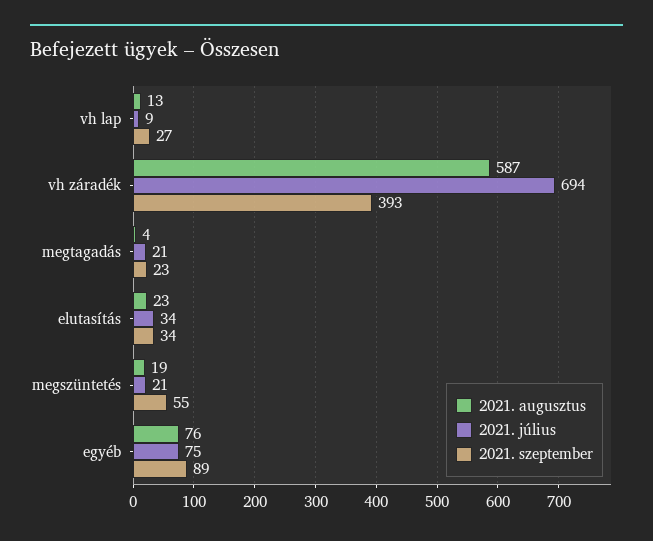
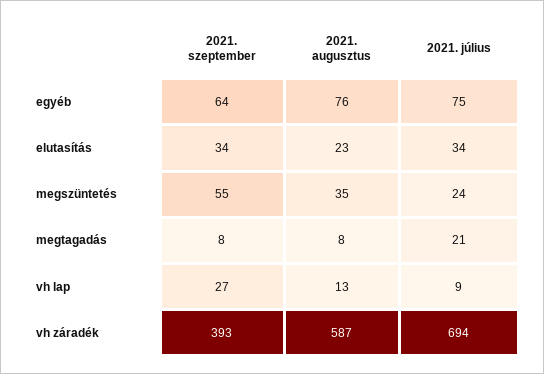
  {
    "2021. augusztus": {
      "vh lap": 13,
      "vh záradék": 587,
-     "megtagadás": 4,
+     "megtagadás": 8,
      "elutasítás": 23,
-     "megszüntetés": 19,
+     "megszüntetés": 35,
      "egyéb": 76
    },
    "2021. július": {
      "vh lap": 9,
      "vh záradék": 694,
      "megtagadás": 21,
      "elutasítás": 34,
-     "megszüntetés": 21,
+     "megszüntetés": 24,
      "egyéb": 75
    },
    "2021. szeptember": {
      "vh lap": 27,
      "vh záradék": 393,
-     "megtagadás": 23,
+     "megtagadás": 8,
      "elutasítás": 34,
      "megszüntetés": 55,
-     "egyéb": 89
+     "egyéb": 64
    }
  }

